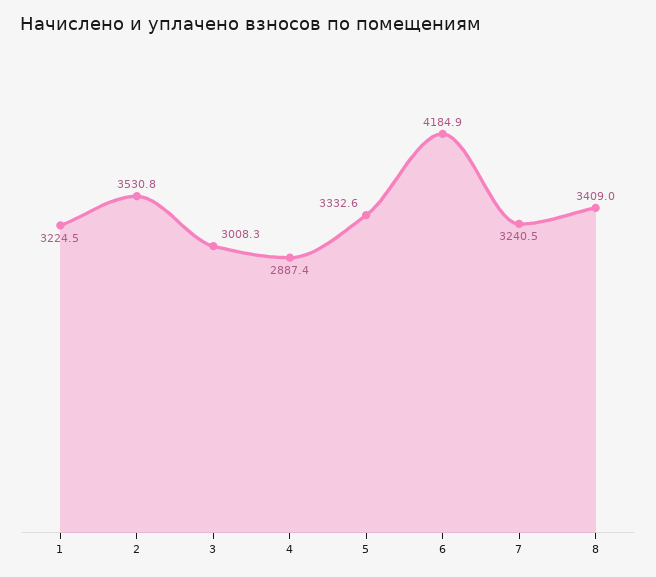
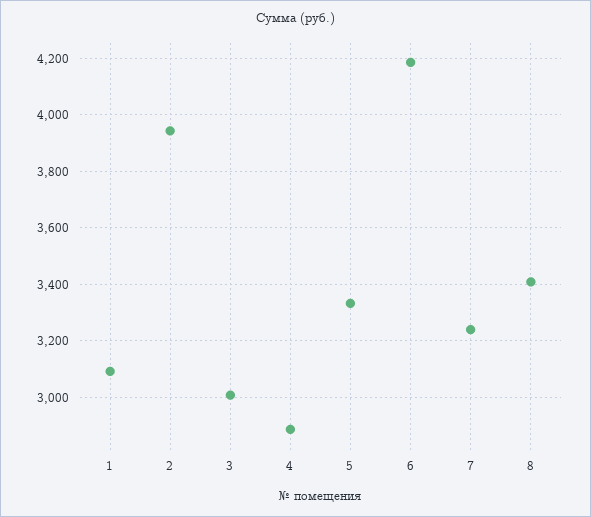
  {
-   "1": 3224.5,
+   "1": 3100,
-   "2": 3530.8,
+   "2": 3950,
    "3": 3008.3,
    "4": 2887.4,
    "5": 3332.6,
    "6": 4184.9,
    "7": 3240.5,
    "8": 3409
  }

